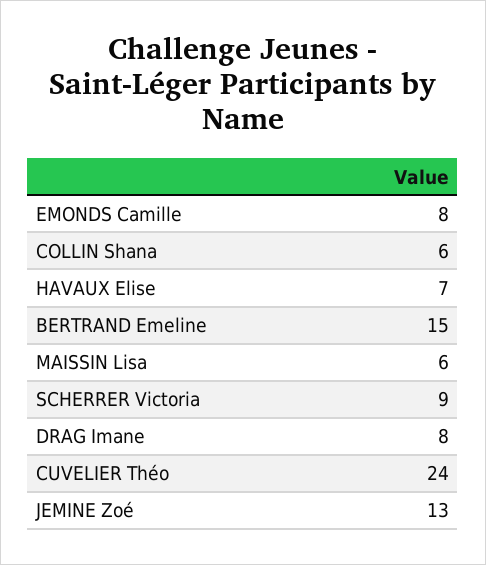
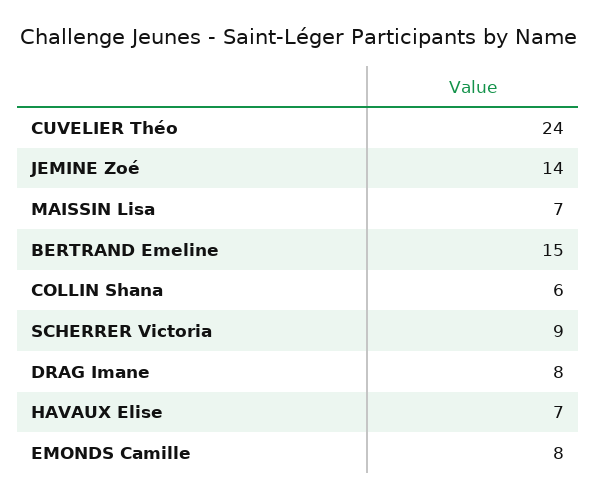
  {
    "EMONDS Camille": 8,
    "COLLIN Shana": 6,
    "HAVAUX Elise": 7,
    "BERTRAND Emeline": 15,
-   "MAISSIN Lisa": 6,
+   "MAISSIN Lisa": 7,
    "SCHERRER Victoria": 9,
    "DRAG Imane": 8,
    "CUVELIER Théo": 24,
-   "JEMINE Zoé": 13
+   "JEMINE Zoé": 14
  }

